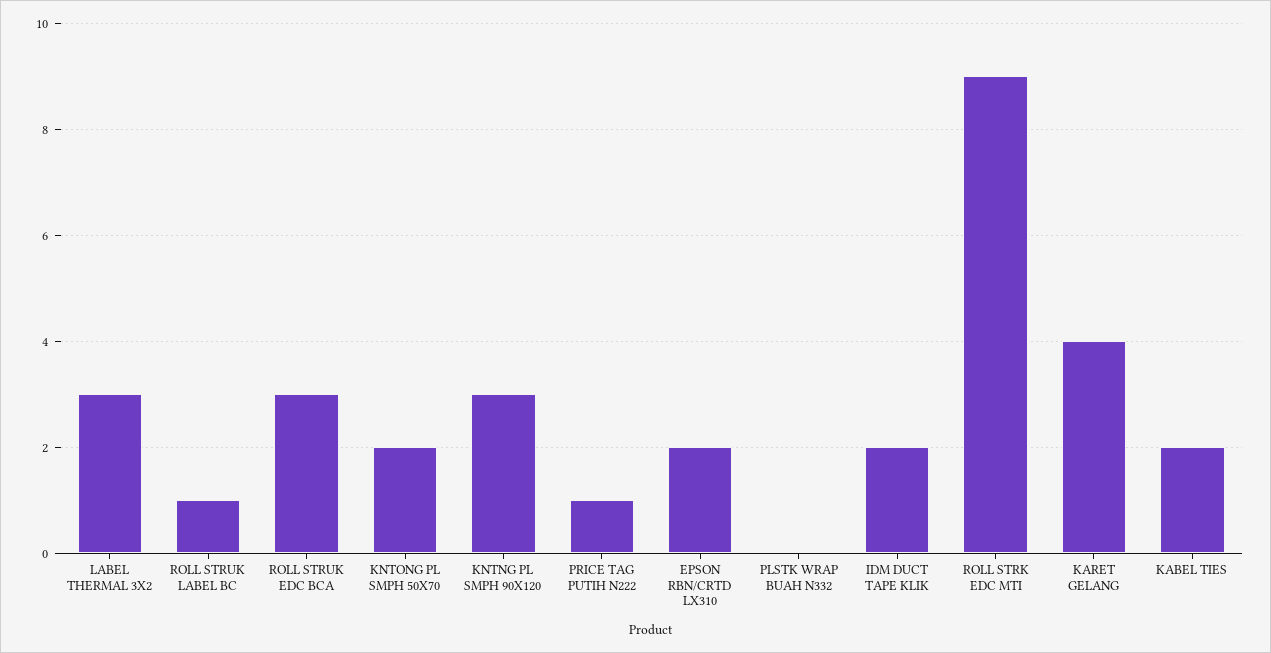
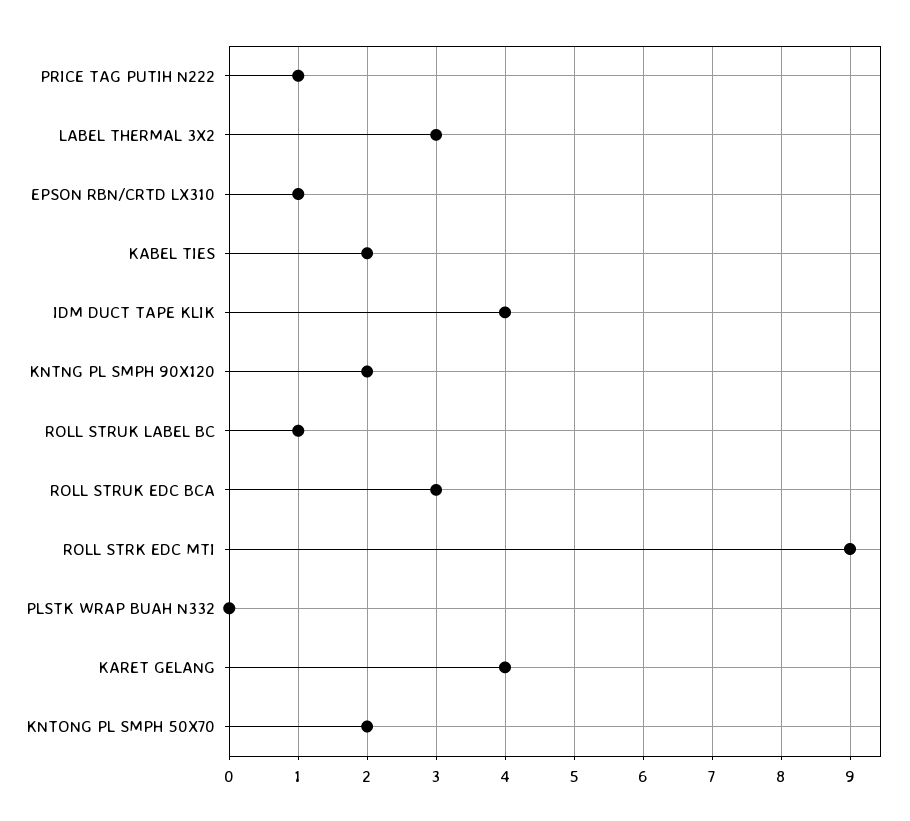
  {
    "LABEL THERMAL 3X2": 3,
    "ROLL STRUK LABEL BC": 1,
    "ROLL STRUK EDC BCA": 3,
    "KNTONG PL SMPH 50X70": 2,
-   "KNTNG PL SMPH 90X120": 3,
+   "KNTNG PL SMPH 90X120": 2,
    "PRICE TAG PUTIH N222": 1,
-   "EPSON RBN/CRTD LX310": 2,
+   "EPSON RBN/CRTD LX310": 1,
    "PLSTK WRAP BUAH N332": 0,
-   "IDM DUCT TAPE KLIK": 2,
+   "IDM DUCT TAPE KLIK": 4,
    "ROLL STRK EDC MTI": 9,
    "KARET GELANG": 4,
    "KABEL TIES": 2
  }

